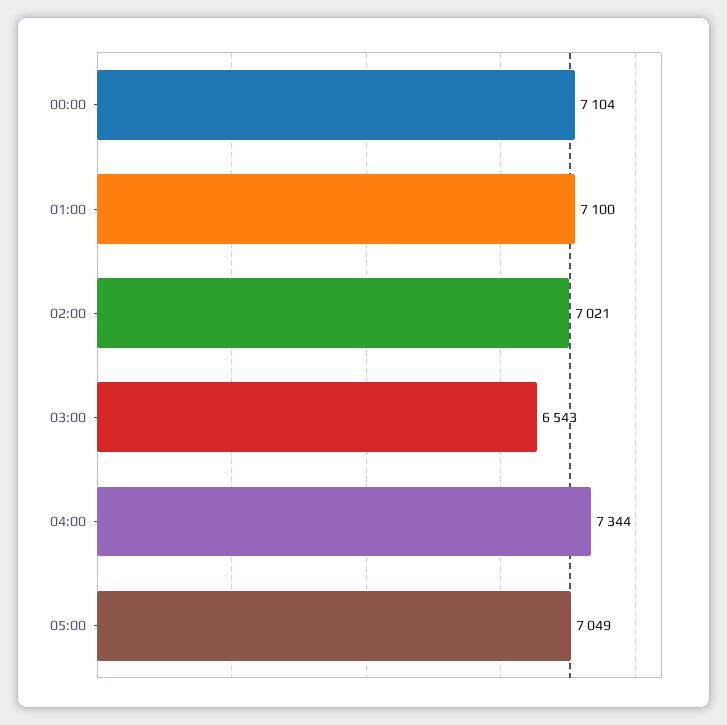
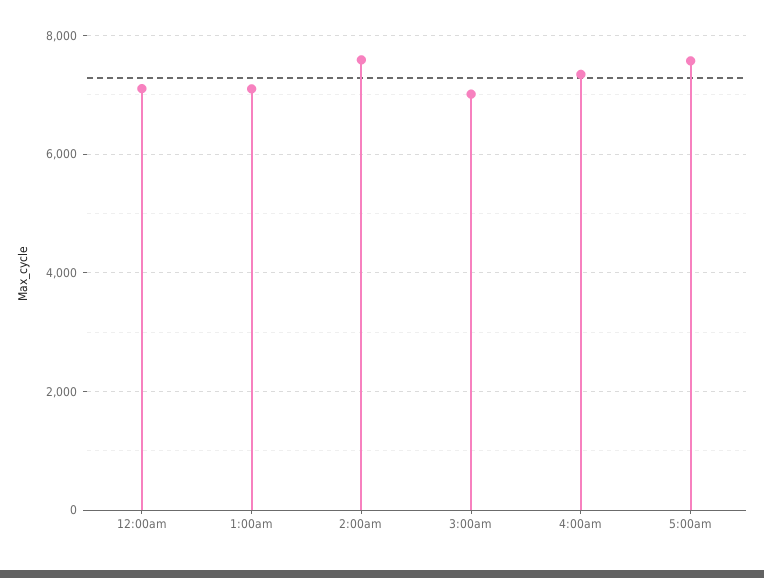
  {
    "00:00": 7104,
    "01:00": 7100,
-   "02:00": 7021,
+   "02:00": 7600,
-   "03:00": 6543,
+   "03:00": 7000,
    "04:00": 7344,
-   "05:00": 7049
+   "05:00": 7600
  }

